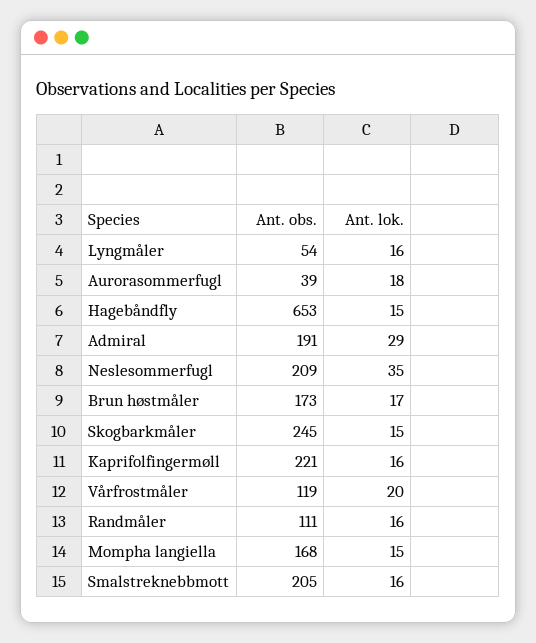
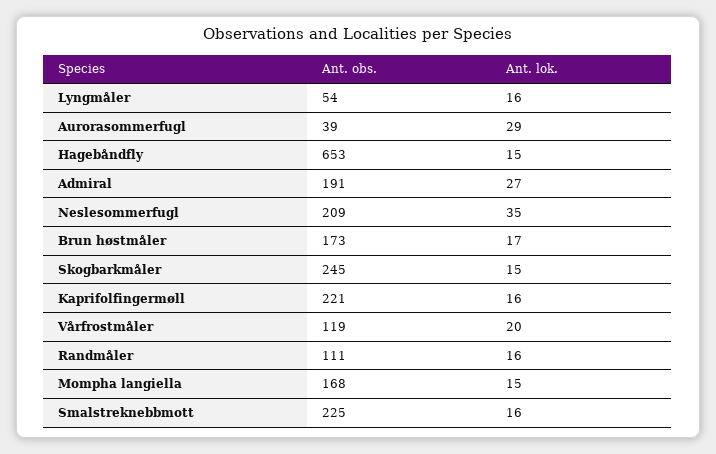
  {
    "Ant. obs.": {
      "Lyngmåler": 54,
      "Aurorasommerfugl": 39,
      "Hagebåndfly": 653,
      "Admiral": 191,
      "Neslesommerfugl": 209,
      "Brun høstmåler": 173,
      "Skogbarkmåler": 245,
      "Kaprifolfingermøll": 221,
      "Vårfrostmåler": 119,
      "Randmåler": 111,
      "Mompha langiella": 168,
-     "Smalstreknebbmott": 205
+     "Smalstreknebbmott": 225
    },
    "Ant. lok.": {
      "Lyngmåler": 16,
-     "Aurorasommerfugl": 18,
+     "Aurorasommerfugl": 29,
      "Hagebåndfly": 15,
-     "Admiral": 29,
+     "Admiral": 27,
      "Neslesommerfugl": 35,
      "Brun høstmåler": 17,
      "Skogbarkmåler": 15,
      "Kaprifolfingermøll": 16,
      "Vårfrostmåler": 20,
      "Randmåler": 16,
      "Mompha langiella": 15,
      "Smalstreknebbmott": 16
    }
  }

